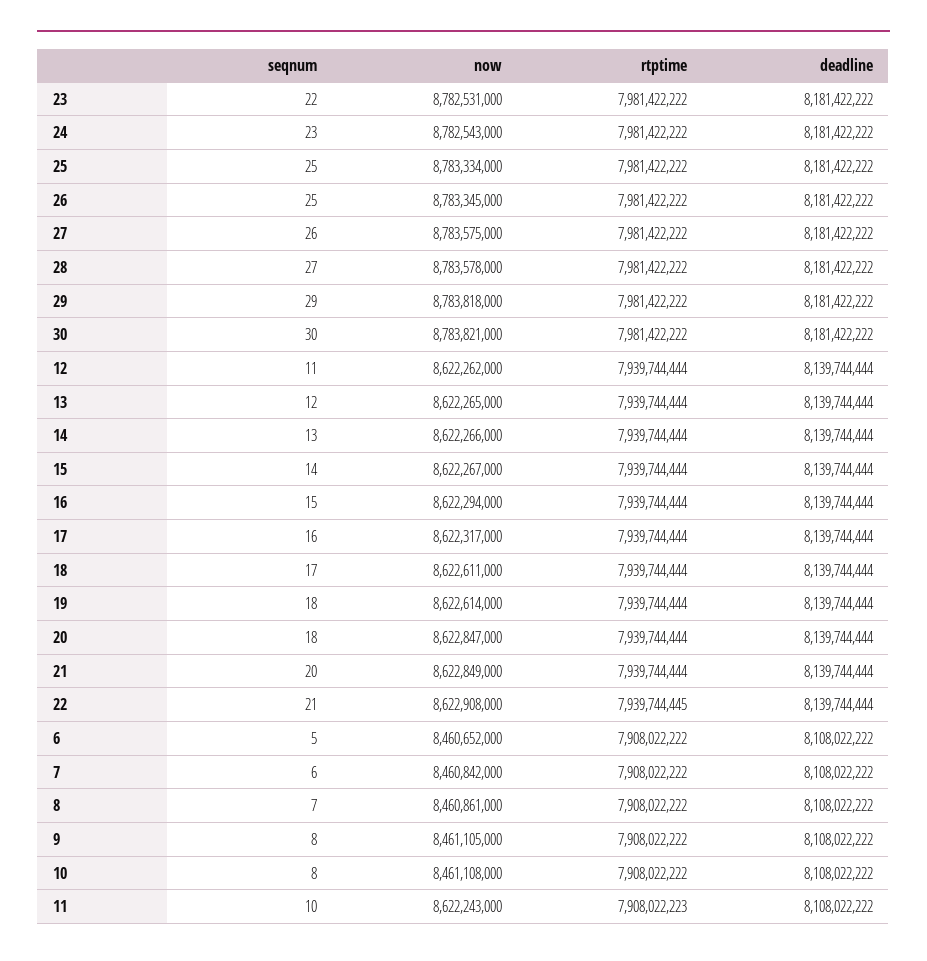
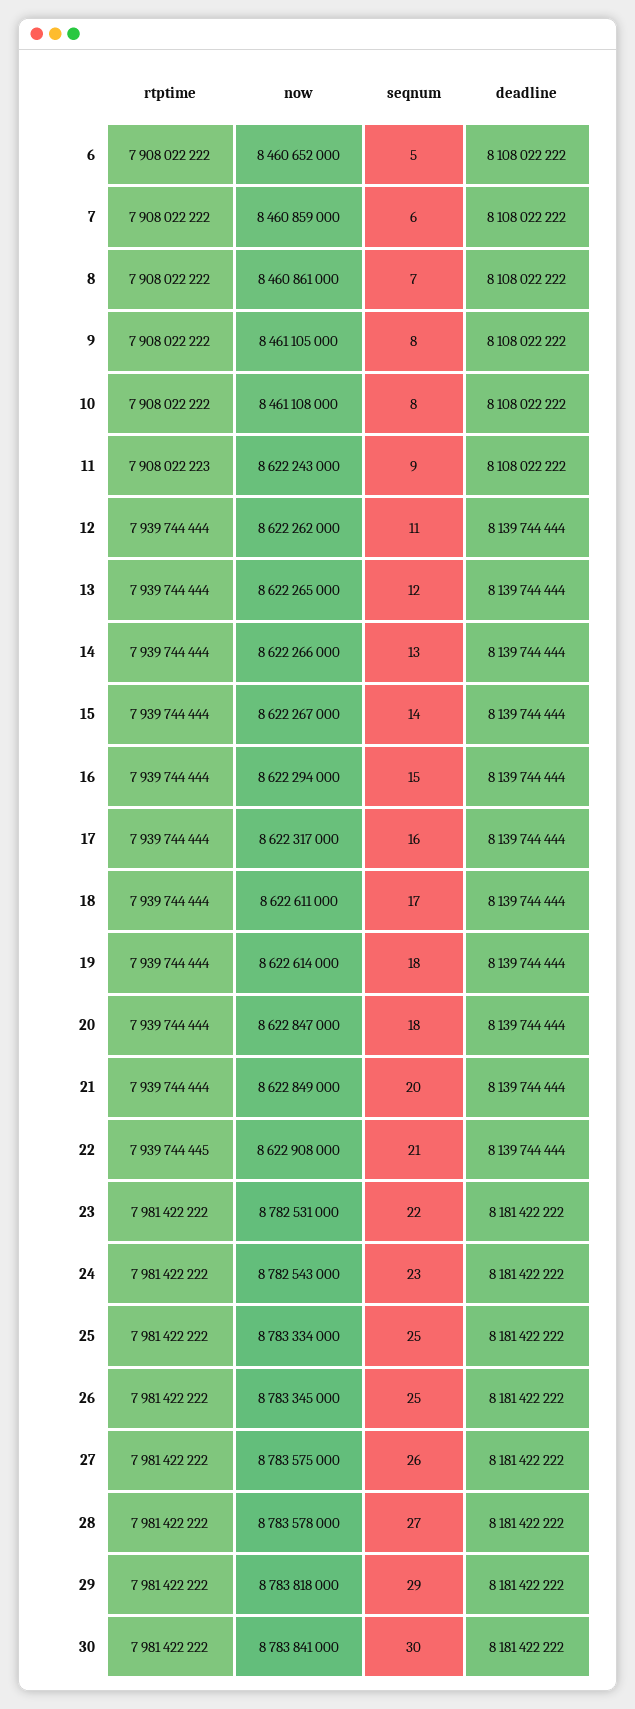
  {
    "seqnum": {
      "23": 22,
      "24": 23,
      "25": 25,
      "26": 25,
      "27": 26,
      "28": 27,
      "29": 29,
      "30": 30,
      "12": 11,
      "13": 12,
      "14": 13,
      "15": 14,
      "16": 15,
      "17": 16,
      "18": 17,
      "19": 18,
      "20": 18,
      "21": 20,
      "22": 21,
      "6": 5,
      "7": 6,
      "8": 7,
      "9": 8,
      "10": 8,
-     "11": 10
+     "11": 9
    },
    "now": {
      "23": 8782531000,
      "24": 8782543000,
      "25": 8783334000,
      "26": 8783345000,
      "27": 8783575000,
      "28": 8783578000,
      "29": 8783818000,
-     "30": 8783821000,
+     "30": 8783841000,
      "12": 8622262000,
      "13": 8622265000,
      "14": 8622266000,
      "15": 8622267000,
      "16": 8622294000,
      "17": 8622317000,
      "18": 8622611000,
      "19": 8622614000,
      "20": 8622847000,
      "21": 8622849000,
      "22": 8622908000,
      "6": 8460652000,
-     "7": 8460842000,
+     "7": 8460859000,
      "8": 8460861000,
      "9": 8461105000,
      "10": 8461108000,
      "11": 8622243000
    },
    "rtptime": {
      "23": 7981422222,
      "24": 7981422222,
      "25": 7981422222,
      "26": 7981422222,
      "27": 7981422222,
      "28": 7981422222,
      "29": 7981422222,
      "30": 7981422222,
      "12": 7939744444,
      "13": 7939744444,
      "14": 7939744444,
      "15": 7939744444,
      "16": 7939744444,
      "17": 7939744444,
      "18": 7939744444,
      "19": 7939744444,
      "20": 7939744444,
      "21": 7939744444,
      "22": 7939744445,
      "6": 7908022222,
      "7": 7908022222,
      "8": 7908022222,
      "9": 7908022222,
      "10": 7908022222,
      "11": 7908022223
    },
    "deadline": {
      "23": 8181422222,
      "24": 8181422222,
      "25": 8181422222,
      "26": 8181422222,
      "27": 8181422222,
      "28": 8181422222,
      "29": 8181422222,
      "30": 8181422222,
      "12": 8139744444,
      "13": 8139744444,
      "14": 8139744444,
      "15": 8139744444,
      "16": 8139744444,
      "17": 8139744444,
      "18": 8139744444,
      "19": 8139744444,
      "20": 8139744444,
      "21": 8139744444,
      "22": 8139744444,
      "6": 8108022222,
      "7": 8108022222,
      "8": 8108022222,
      "9": 8108022222,
      "10": 8108022222,
      "11": 8108022222
    }
  }

